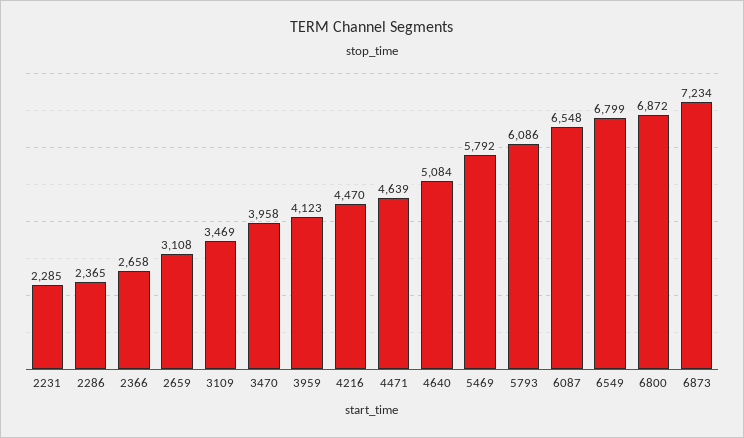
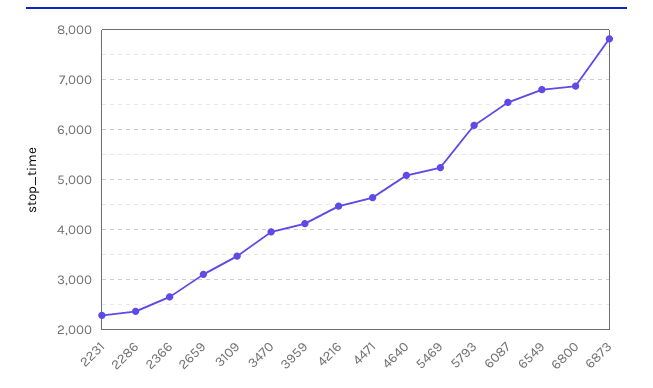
  {
    "2231": 2285,
    "2286": 2365,
    "2366": 2658,
    "2659": 3108,
    "3109": 3469,
    "3470": 3958,
    "3959": 4123,
    "4216": 4470,
    "4471": 4639,
    "4640": 5084,
-   "5469": 5792,
+   "5469": 5200,
    "5793": 6086,
    "6087": 6548,
    "6549": 6799,
    "6800": 6872,
-   "6873": 7234
+   "6873": 7800
  }

